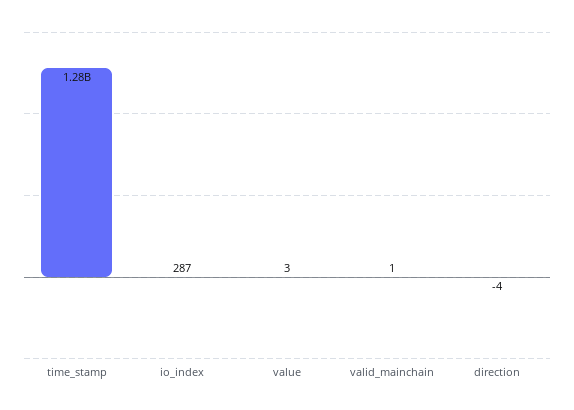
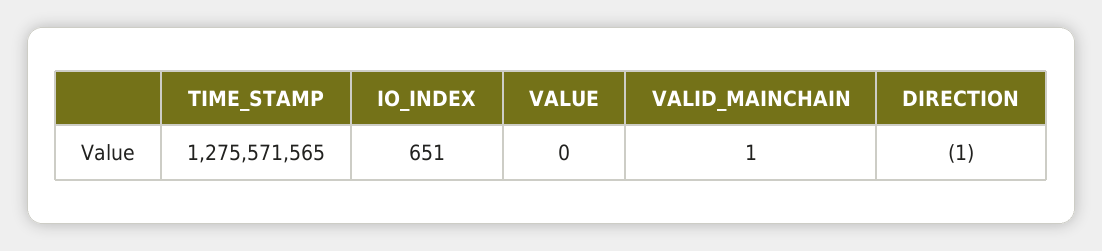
  {
    "time_stamp": 1275571565,
-   "io_index": 287,
+   "io_index": 651,
-   "value": 3,
+   "value": 0,
    "valid_mainchain": 1,
-   "direction": -4
+   "direction": -1
  }

